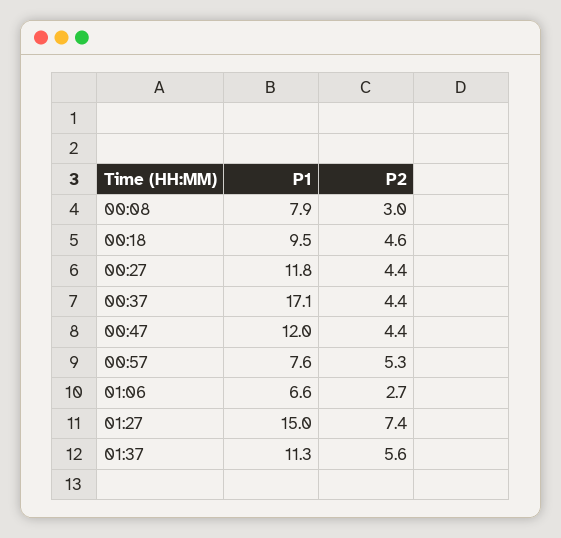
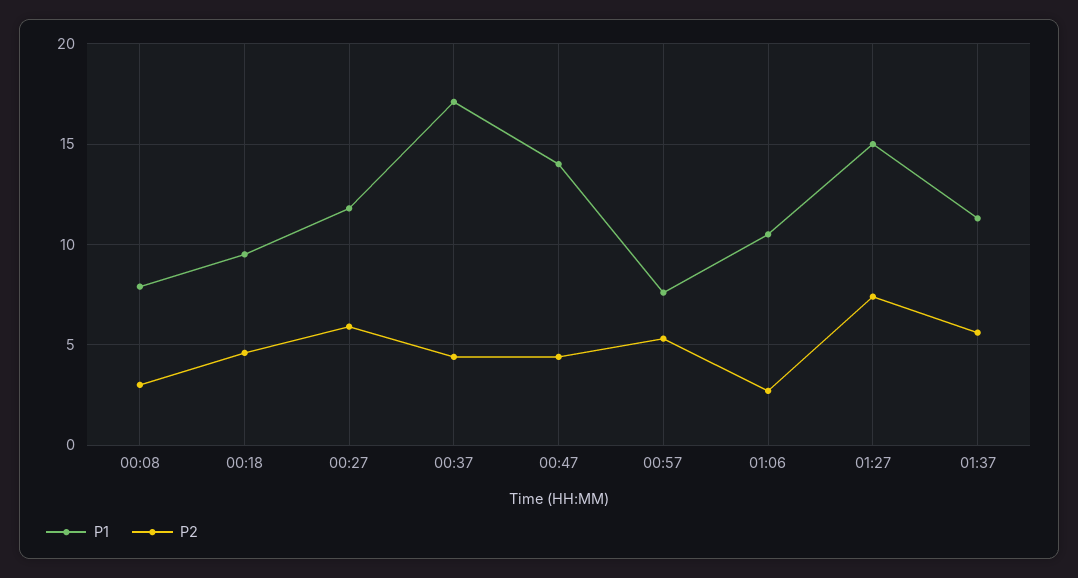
  {
    "P1": {
      "00:08": 7.9,
      "00:18": 9.5,
      "00:27": 11.8,
      "00:37": 17.1,
-     "00:47": 12,
+     "00:47": 14,
      "00:57": 7.6,
-     "01:06": 6.6,
+     "01:06": 10.5,
      "01:27": 15,
      "01:37": 11.3
    },
    "P2": {
      "00:08": 3,
      "00:18": 4.6,
-     "00:27": 4.4,
+     "00:27": 6,
      "00:37": 4.4,
      "00:47": 4.4,
      "00:57": 5.3,
      "01:06": 2.7,
      "01:27": 7.4,
      "01:37": 5.6
    }
  }

